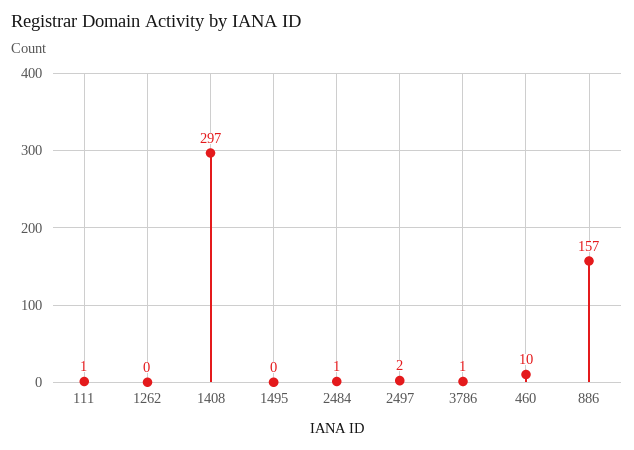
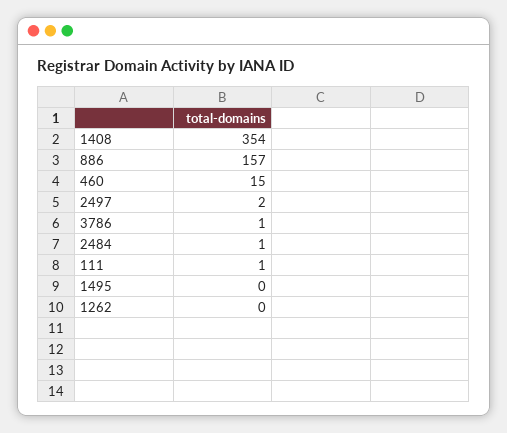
  {
    "111": 1,
    "1262": 0,
-   "1408": 297,
+   "1408": 354,
    "1495": 0,
    "2484": 1,
    "2497": 2,
    "3786": 1,
-   "460": 10,
+   "460": 15,
    "886": 157
  }

